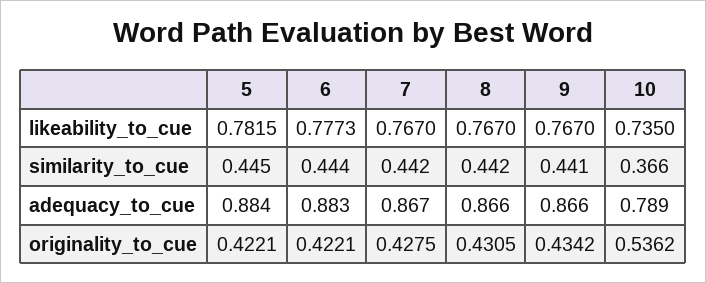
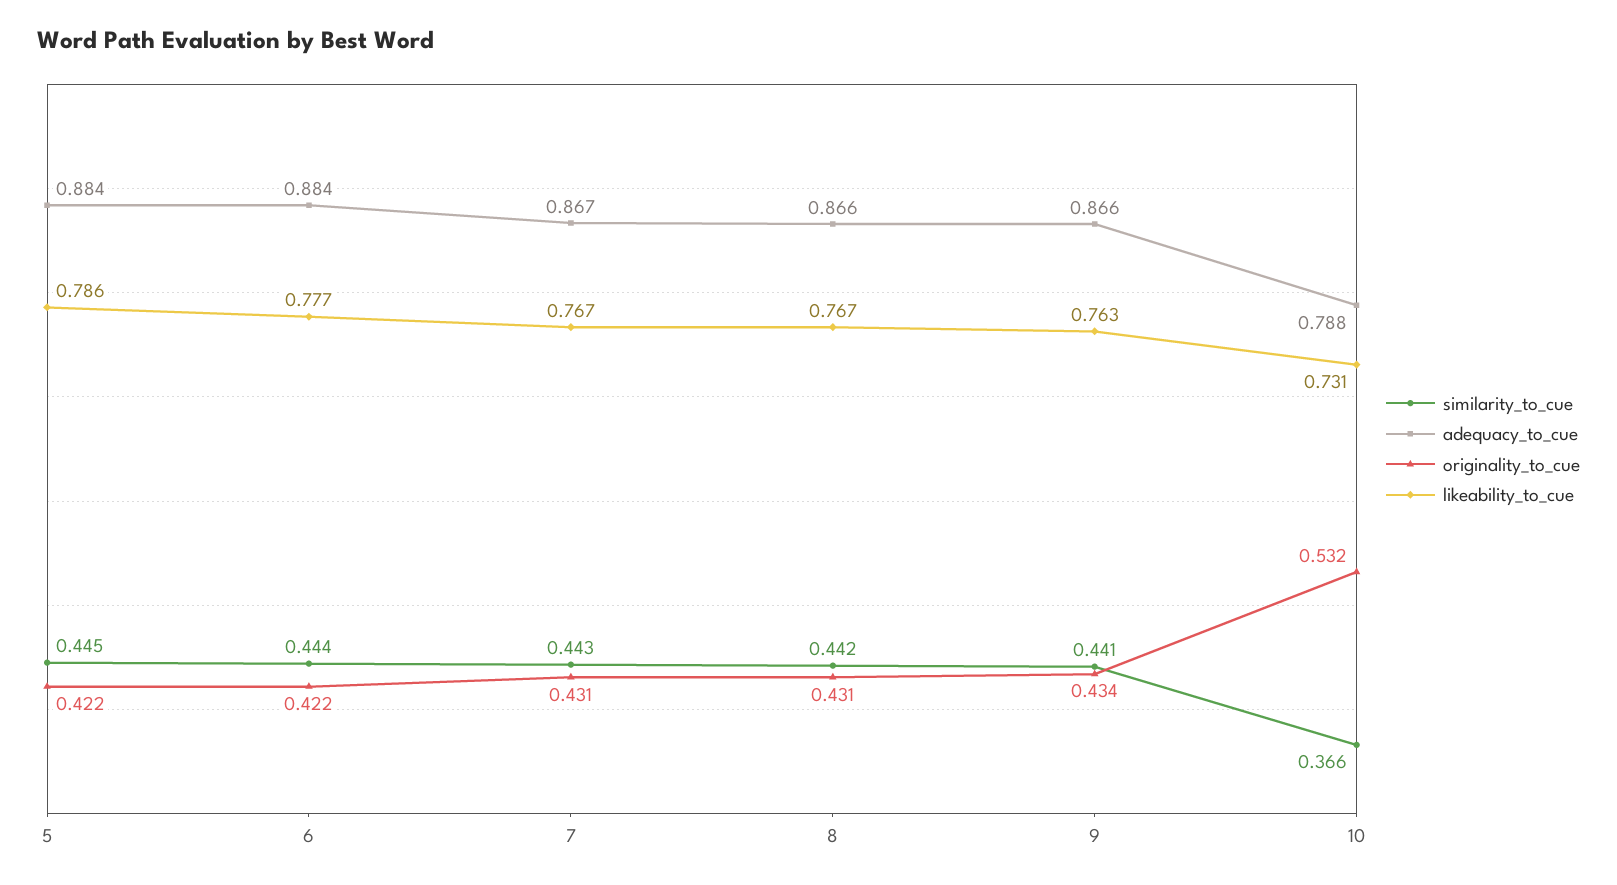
  {
    "likeability_to_cue": {
-     "5": 0.7815,
+     "5": 0.786,
      "6": 0.7773,
      "7": 0.767,
      "8": 0.767,
-     "9": 0.767,
+     "9": 0.763,
-     "10": 0.735
+     "10": 0.731
    },
    "similarity_to_cue": {
      "5": 0.445,
      "6": 0.444,
-     "7": 0.442,
+     "7": 0.443,
      "8": 0.442,
      "9": 0.441,
      "10": 0.366
    },
    "adequacy_to_cue": {
      "5": 0.884,
-     "6": 0.883,
+     "6": 0.884,
      "7": 0.867,
      "8": 0.866,
      "9": 0.866,
-     "10": 0.789
+     "10": 0.788
    },
    "originality_to_cue": {
      "5": 0.4221,
      "6": 0.4221,
-     "7": 0.4275,
+     "7": 0.431,
      "8": 0.4305,
      "9": 0.4342,
-     "10": 0.5362
+     "10": 0.532
    }
  }

